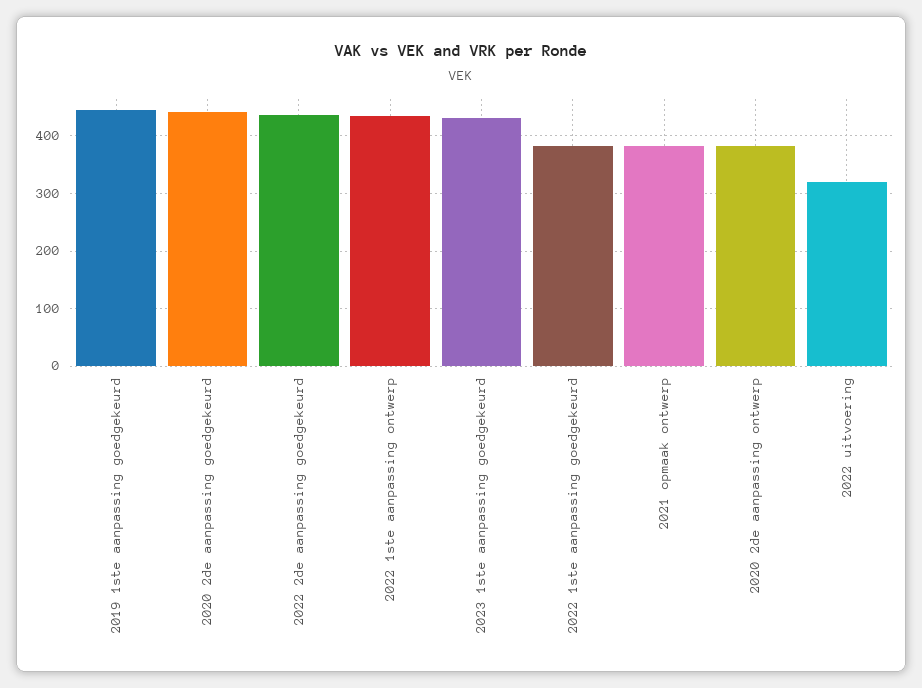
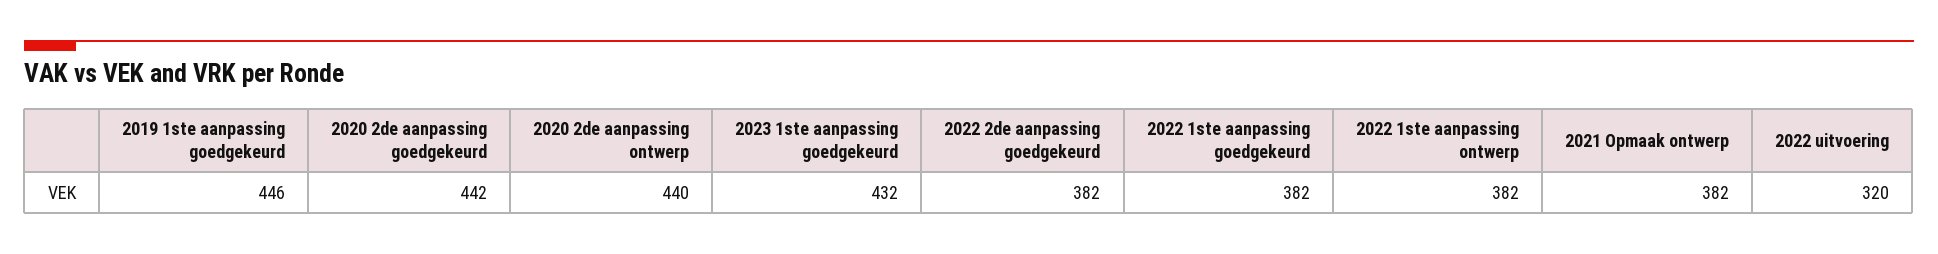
  {
    "2019 1ste aanpassing goedgekeurd": 446,
    "2020 2de aanpassing goedgekeurd": 442,
-   "2022 2de aanpassing goedgekeurd": 440,
+   "2022 2de aanpassing goedgekeurd": 382,
-   "2022 1ste aanpassing ontwerp": 440,
+   "2022 1ste aanpassing ontwerp": 382,
    "2023 1ste aanpassing goedgekeurd": 432,
    "2022 1ste aanpassing goedgekeurd": 382,
    "2021 opmaak ontwerp": 382,
-   "2020 2de aanpassing ontwerp": 380,
+   "2020 2de aanpassing ontwerp": 440,
    "2022 uitvoering": 320
  }

